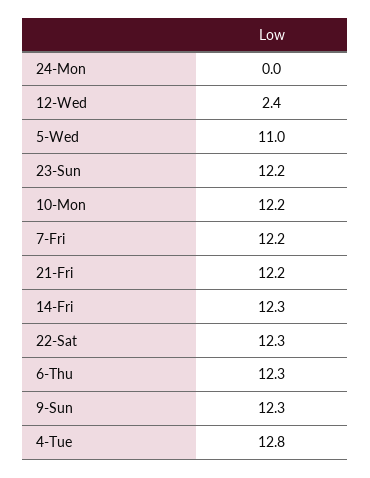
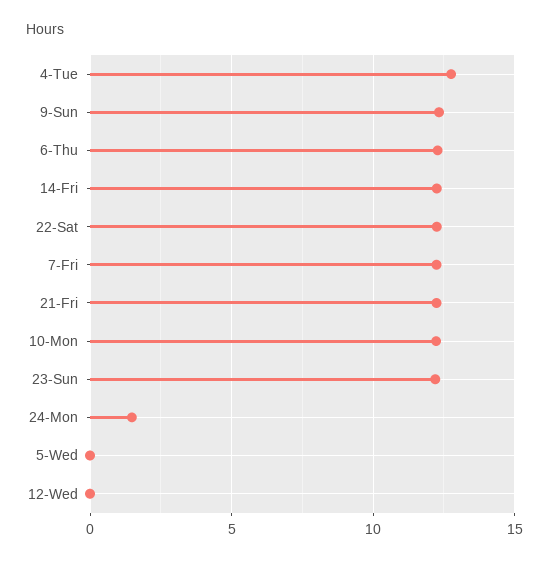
  {
-   "24-Mon": 0,
+   "24-Mon": 1.5,
-   "12-Wed": 2.4,
+   "12-Wed": 0,
-   "5-Wed": 11,
+   "5-Wed": 0,
    "23-Sun": 12.2,
    "10-Mon": 12.2,
    "7-Fri": 12.2,
    "21-Fri": 12.2,
    "14-Fri": 12.3,
    "22-Sat": 12.3,
    "6-Thu": 12.3,
    "9-Sun": 12.3,
    "4-Tue": 12.8
  }

